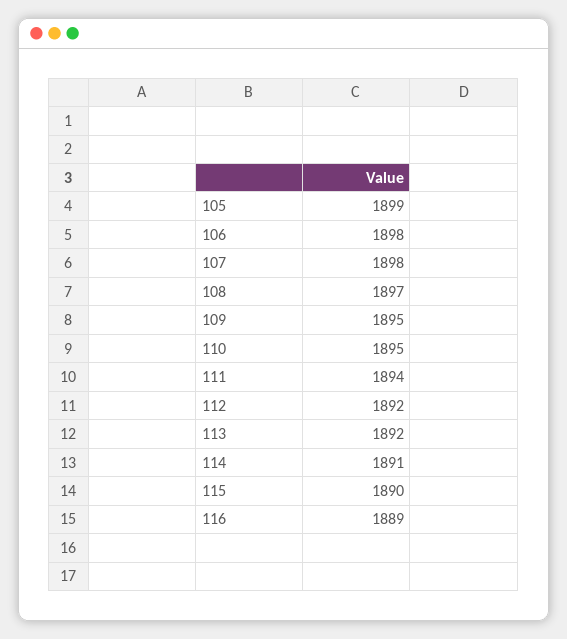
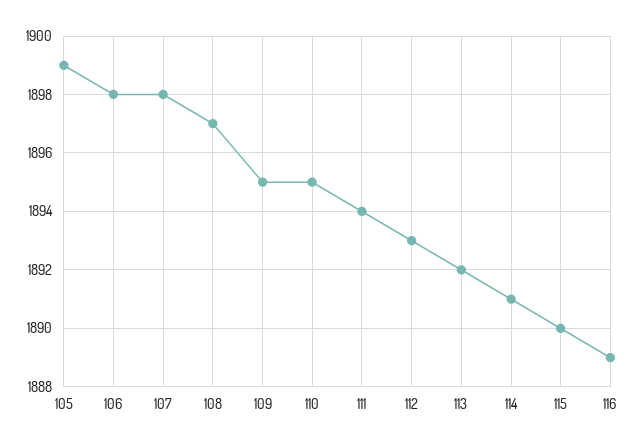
  {
    "105": 1899,
    "106": 1898,
    "107": 1898,
    "108": 1897,
    "109": 1895,
    "110": 1895,
    "111": 1894,
-   "112": 1892,
+   "112": 1893,
    "113": 1892,
    "114": 1891,
    "115": 1890,
    "116": 1889
  }

